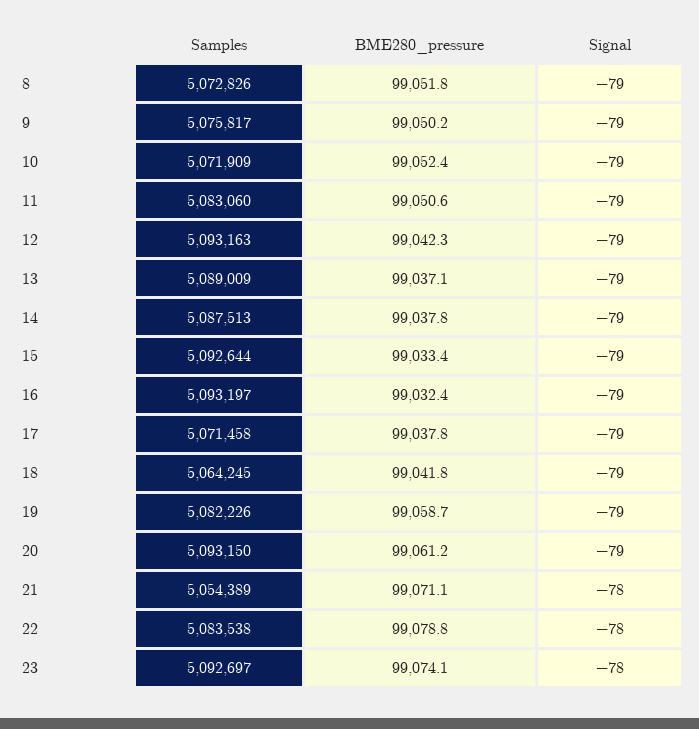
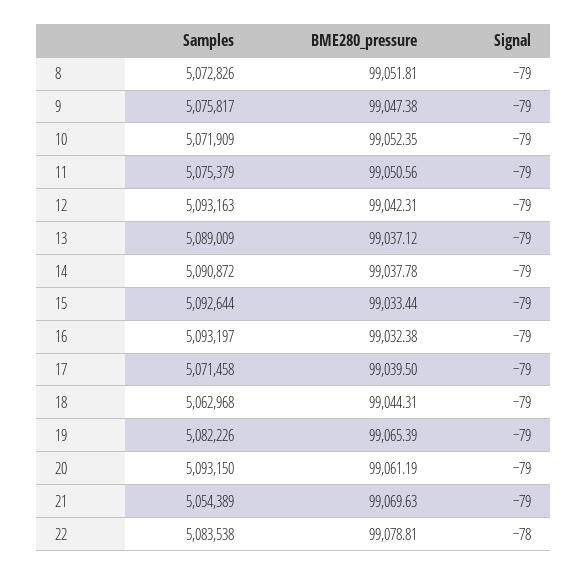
  {
    "Samples": {
      "8": 5072826,
      "9": 5075817,
      "10": 5071909,
-     "11": 5083060,
+     "11": 5075379,
      "12": 5093163,
      "13": 5089009,
-     "14": 5087513,
+     "14": 5090872,
      "15": 5092644,
      "16": 5093197,
      "17": 5071458,
-     "18": 5064245,
+     "18": 5062968,
      "19": 5082226,
      "20": 5093150,
      "21": 5054389,
-     "22": 5083538,
+     "22": 5083538
-     "23": 5092697
    },
    "BME280_pressure": {
      "8": 99051.81,
-     "9": 99050.2,
+     "9": 99047.38,
      "10": 99052.35,
      "11": 99050.56,
      "12": 99042.31,
      "13": 99037.12,
      "14": 99037.78,
      "15": 99033.44,
      "16": 99032.38,
-     "17": 99037.8,
+     "17": 99039.5,
-     "18": 99041.8,
+     "18": 99044.31,
-     "19": 99058.7,
+     "19": 99065.39,
      "20": 99061.19,
-     "21": 99071.1,
+     "21": 99069.63,
-     "22": 99078.81,
+     "22": 99078.81
-     "23": 99074.1
    },
    "Signal": {
      "8": -79,
      "9": -79,
      "10": -79,
      "11": -79,
      "12": -79,
      "13": -79,
      "14": -79,
      "15": -79,
      "16": -79,
      "17": -79,
      "18": -79,
      "19": -79,
      "20": -79,
-     "21": -78,
+     "21": -79,
-     "22": -78,
+     "22": -78
-     "23": -78
    }
  }

